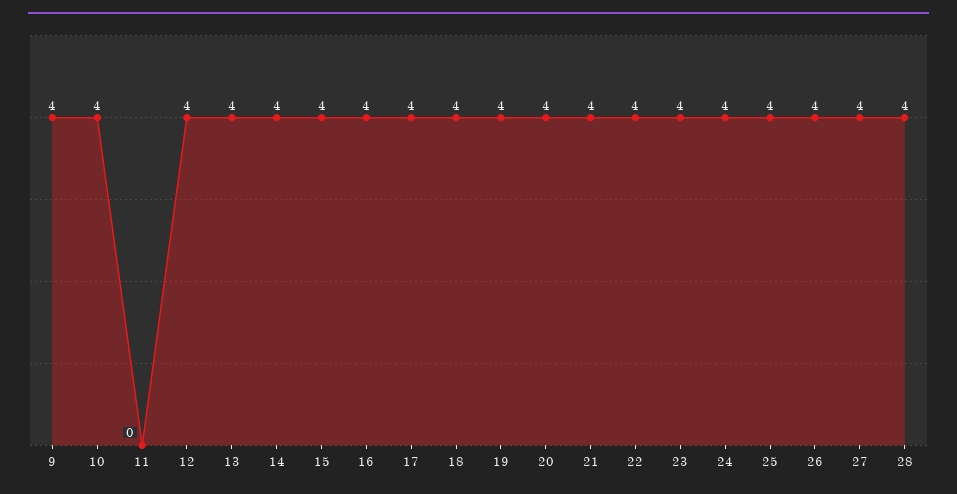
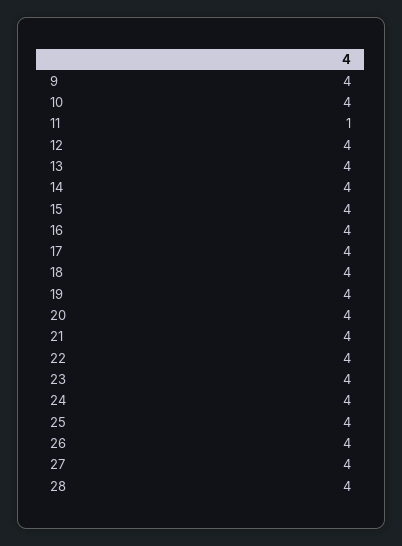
  {
    "9": 4,
    "10": 4,
-   "11": 0,
+   "11": 1,
    "12": 4,
    "13": 4,
    "14": 4,
    "15": 4,
    "16": 4,
    "17": 4,
    "18": 4,
    "19": 4,
    "20": 4,
    "21": 4,
    "22": 4,
    "23": 4,
    "24": 4,
    "25": 4,
    "26": 4,
    "27": 4,
    "28": 4
  }

